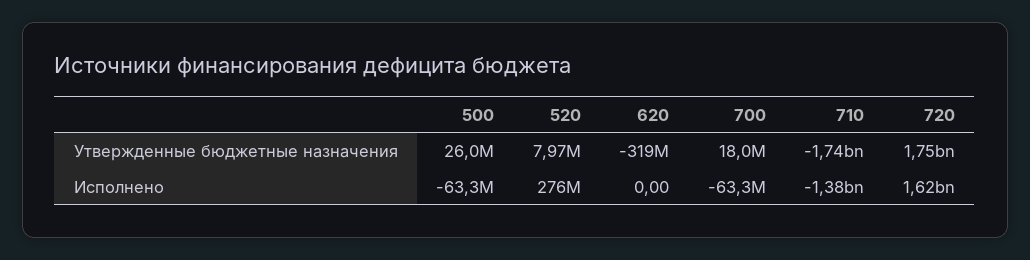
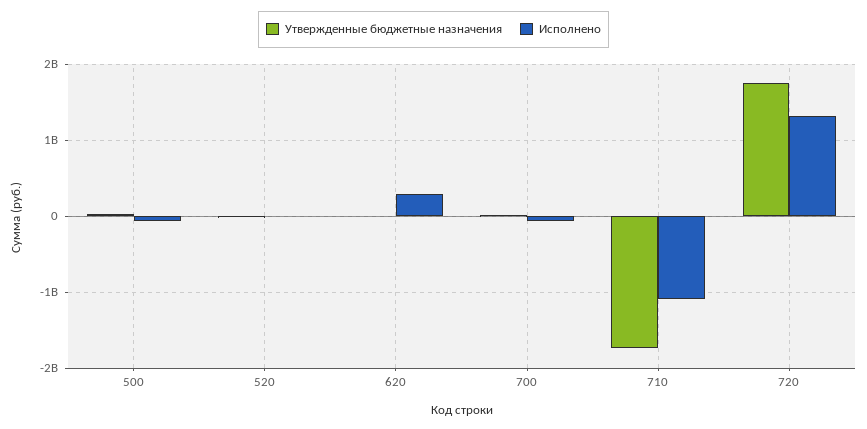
  {
    "Утвержденные бюджетные назначения": {
      "500": 26000000,
      "520": 7970000,
-     "620": -319000000,
+     "620": 0,
      "700": 18000000,
      "710": -1740000000,
      "720": 1750000000
    },
    "Исполнено": {
      "500": -63300000,
-     "520": 276000000,
+     "520": 0,
-     "620": 0,
+     "620": 300000000,
      "700": -63300000,
-     "710": -1380000000,
+     "710": -1100000000,
-     "720": 1620000000
+     "720": 1300000000
    }
  }

